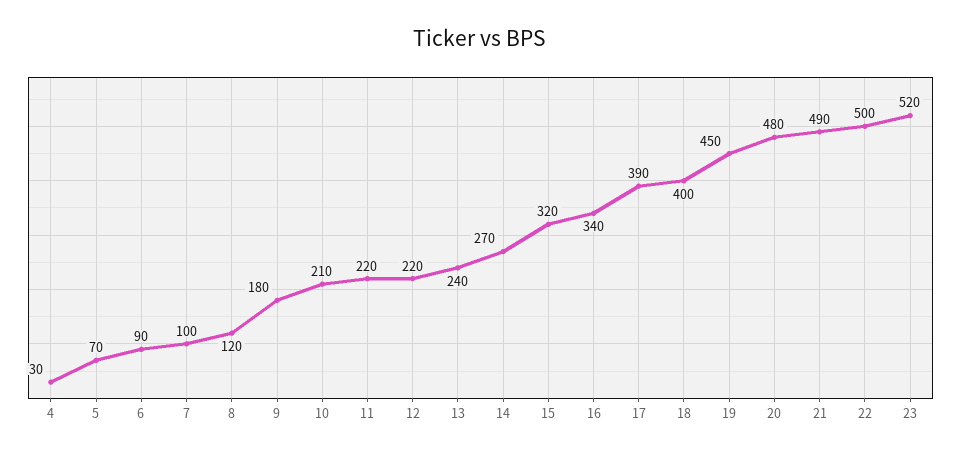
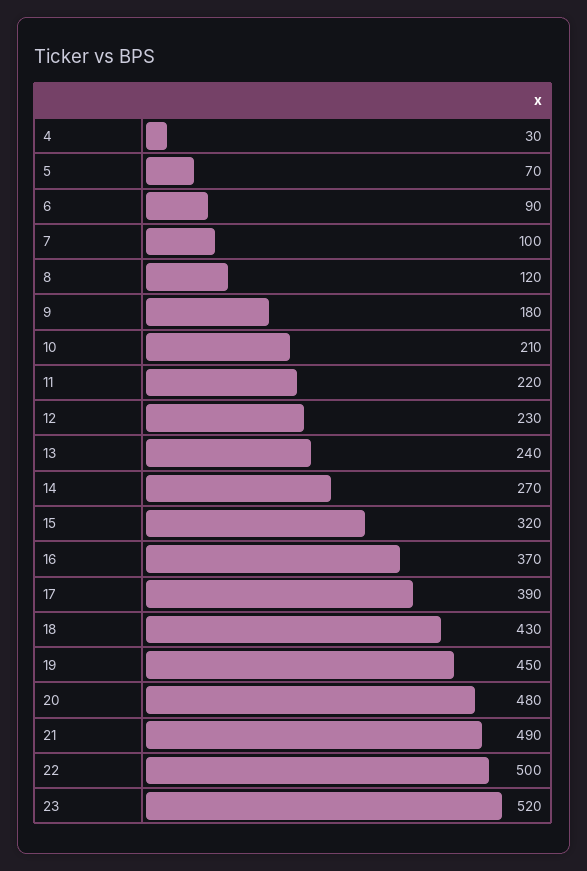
  {
    "4": 30,
    "5": 70,
    "6": 90,
    "7": 100,
    "8": 120,
    "9": 180,
    "10": 210,
    "11": 220,
-   "12": 220,
+   "12": 230,
    "13": 240,
    "14": 270,
    "15": 320,
-   "16": 340,
+   "16": 370,
    "17": 390,
-   "18": 400,
+   "18": 430,
    "19": 450,
    "20": 480,
    "21": 490,
    "22": 500,
    "23": 520
  }

